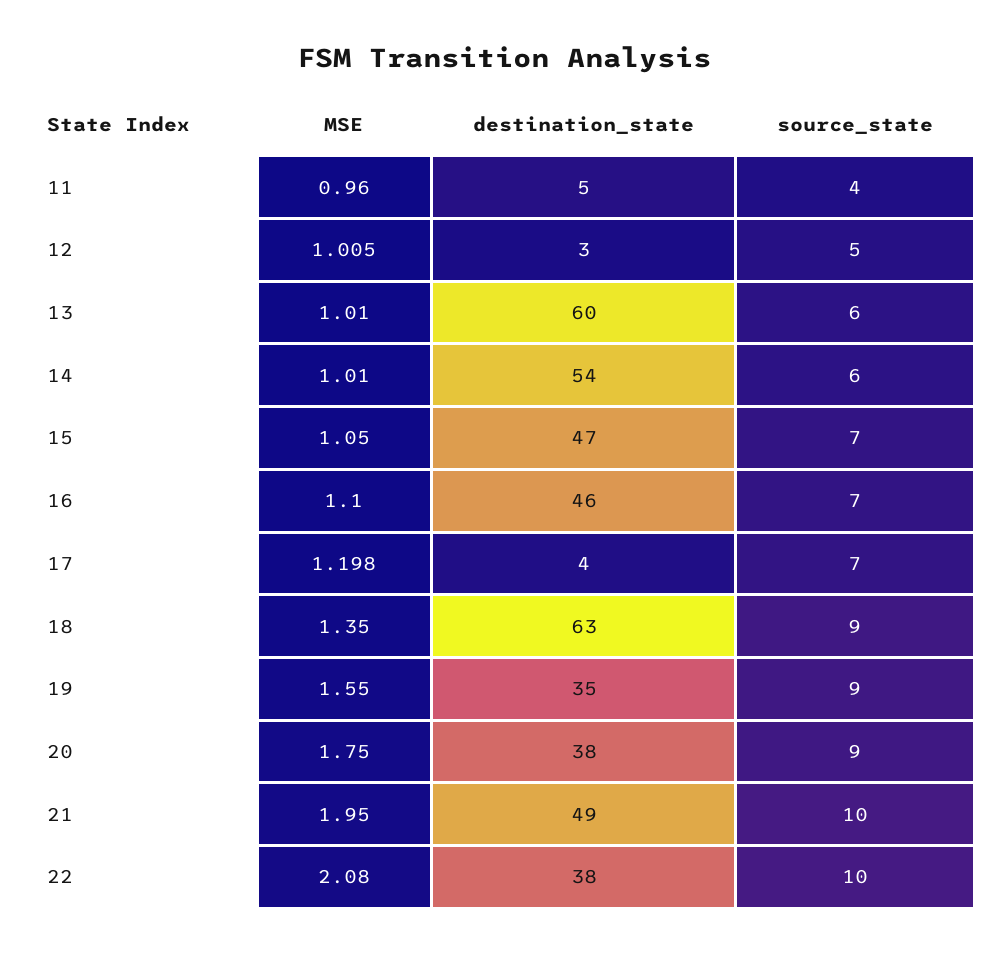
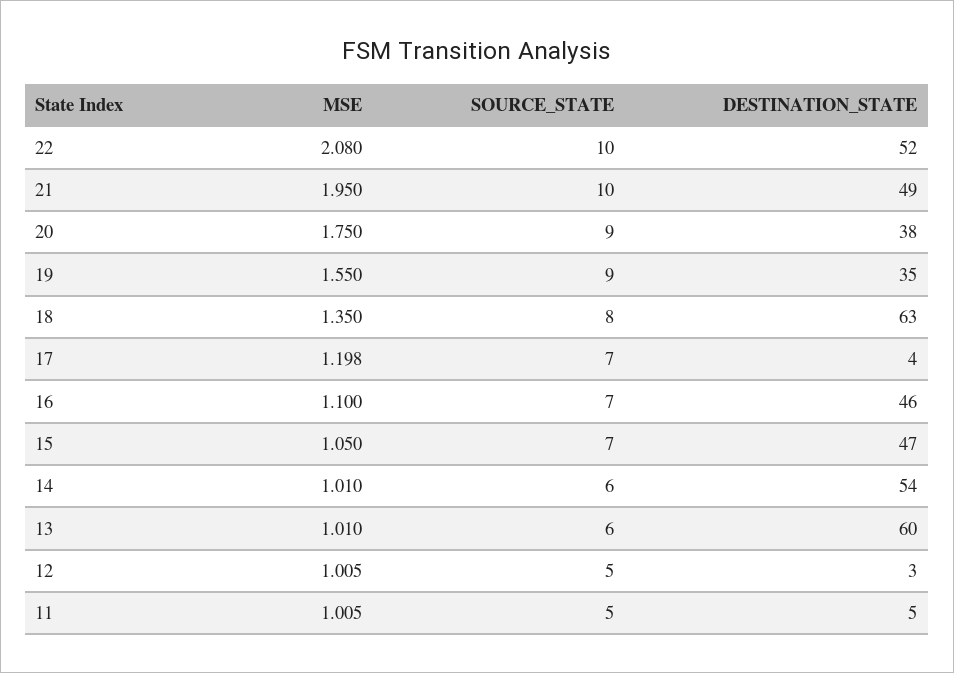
  {
    "MSE": {
-     "11": 0.96,
+     "11": 1.005,
      "12": 1.005,
      "13": 1.01,
      "14": 1.01,
      "15": 1.05,
      "16": 1.1,
      "17": 1.198,
      "18": 1.35,
      "19": 1.55,
      "20": 1.75,
      "21": 1.95,
      "22": 2.08
    },
    "destination_state": {
      "11": 5,
      "12": 3,
      "13": 60,
      "14": 54,
      "15": 47,
      "16": 46,
      "17": 4,
      "18": 63,
      "19": 35,
      "20": 38,
      "21": 49,
-     "22": 38
+     "22": 52
    },
    "source_state": {
-     "11": 4,
+     "11": 5,
      "12": 5,
      "13": 6,
      "14": 6,
      "15": 7,
      "16": 7,
      "17": 7,
-     "18": 9,
+     "18": 8,
      "19": 9,
      "20": 9,
      "21": 10,
      "22": 10
    }
  }

